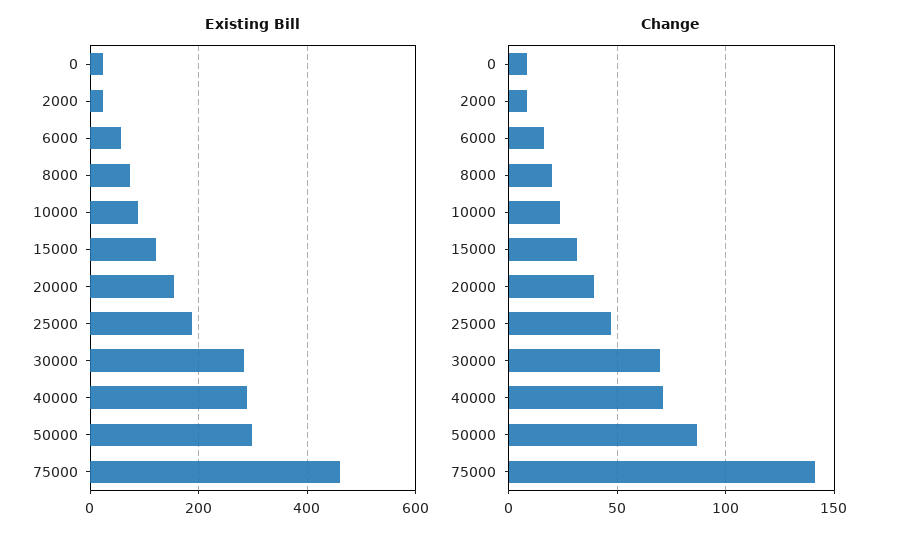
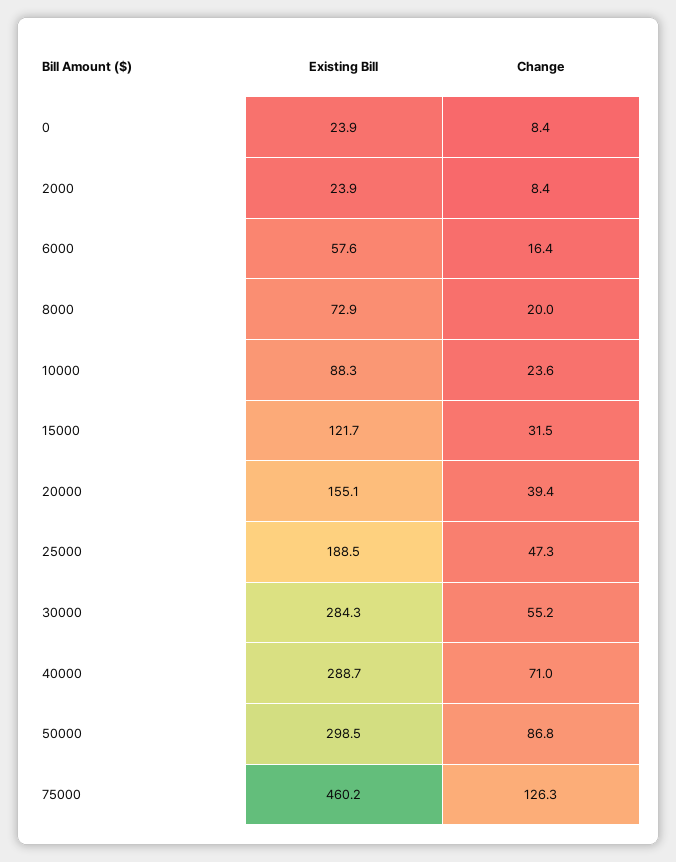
  {
    "Existing Bill": {
      "0": 23.9,
      "2000": 23.9,
      "6000": 57.6,
      "8000": 72.9,
      "10000": 88.3,
      "15000": 121.7,
      "20000": 155.1,
      "25000": 188.5,
      "30000": 284.3,
      "40000": 288.7,
      "50000": 298.5,
      "75000": 460.2
    },
    "Change": {
      "0": 8.4,
      "2000": 8.4,
      "6000": 16.4,
      "8000": 20,
      "10000": 23.6,
      "15000": 31.5,
      "20000": 39.4,
      "25000": 47.3,
-     "30000": 70,
+     "30000": 55.2,
      "40000": 71,
      "50000": 86.8,
-     "75000": 140
+     "75000": 126.3
    }
  }

